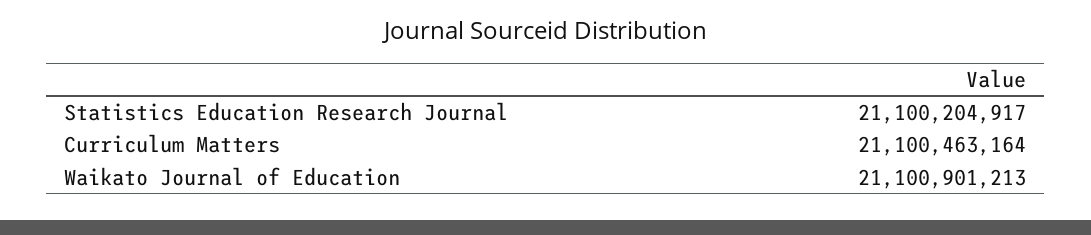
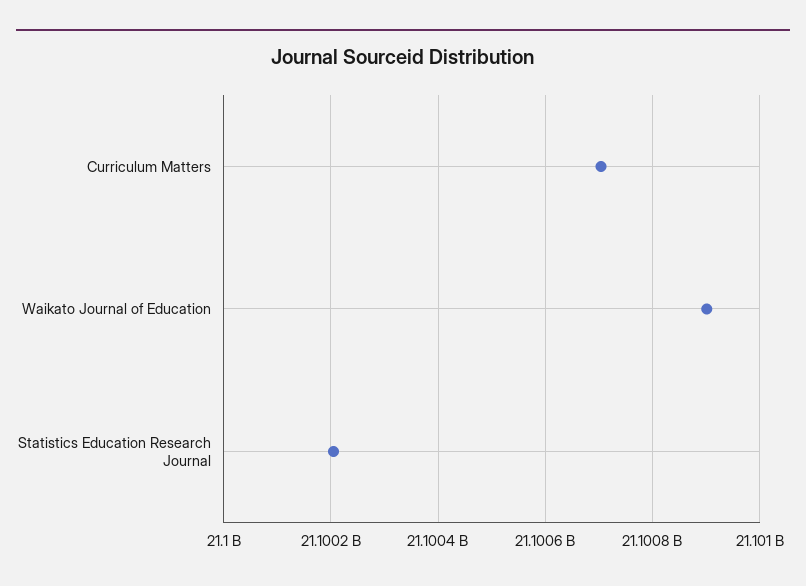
  {
    "Statistics Education Research Journal": 21100204917,
-   "Curriculum Matters": 21100463164,
+   "Curriculum Matters": 21100700000,
    "Waikato Journal of Education": 21100901213
  }

